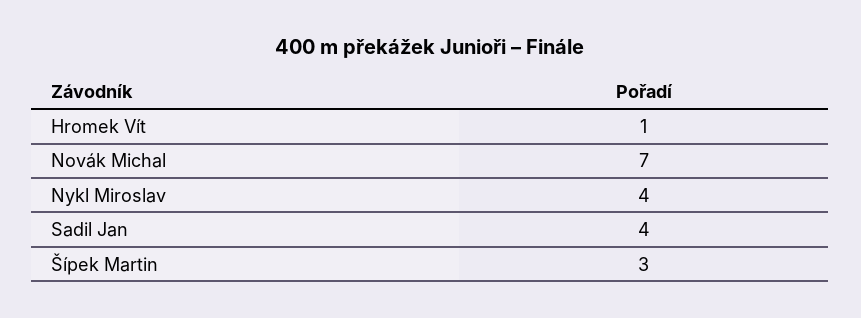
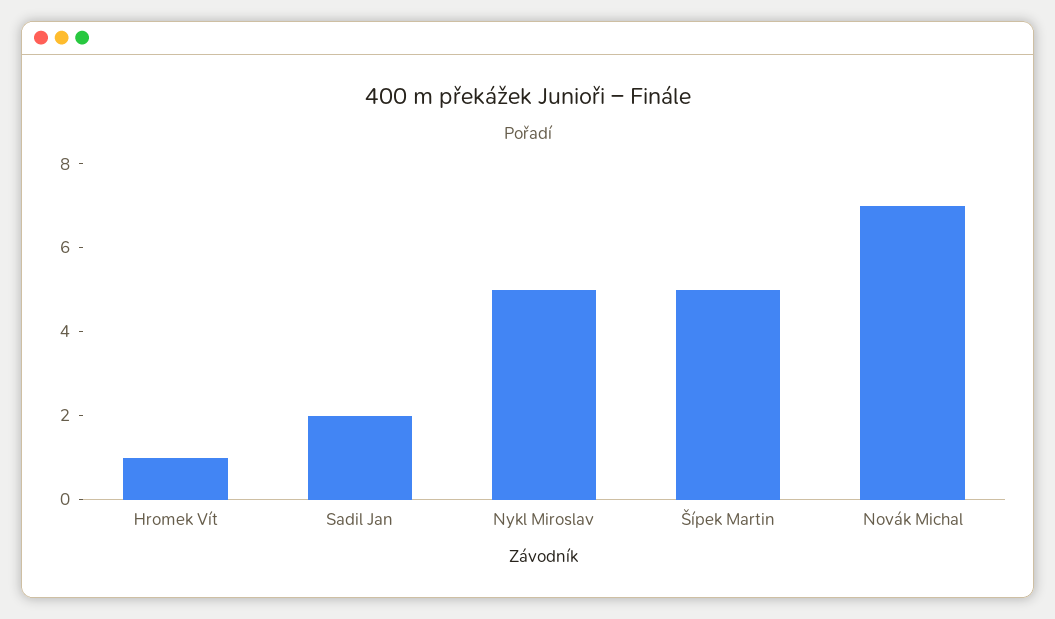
  {
    "Hromek Vít": 1,
    "Novák Michal": 7,
-   "Nykl Miroslav": 4,
+   "Nykl Miroslav": 5,
-   "Sadil Jan": 4,
+   "Sadil Jan": 2,
-   "Šípek Martin": 3
+   "Šípek Martin": 5
  }

